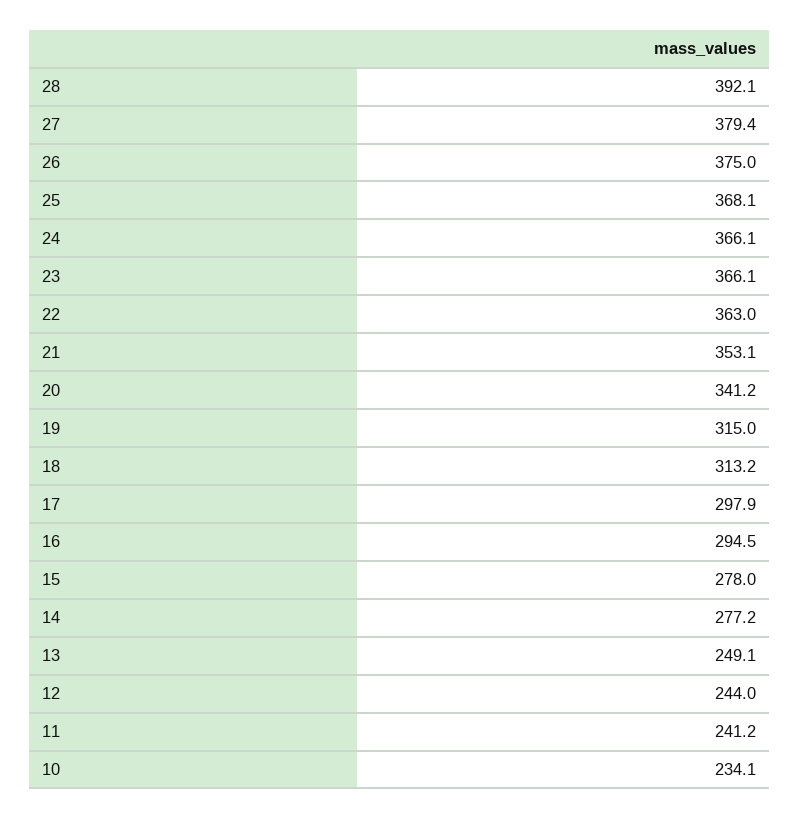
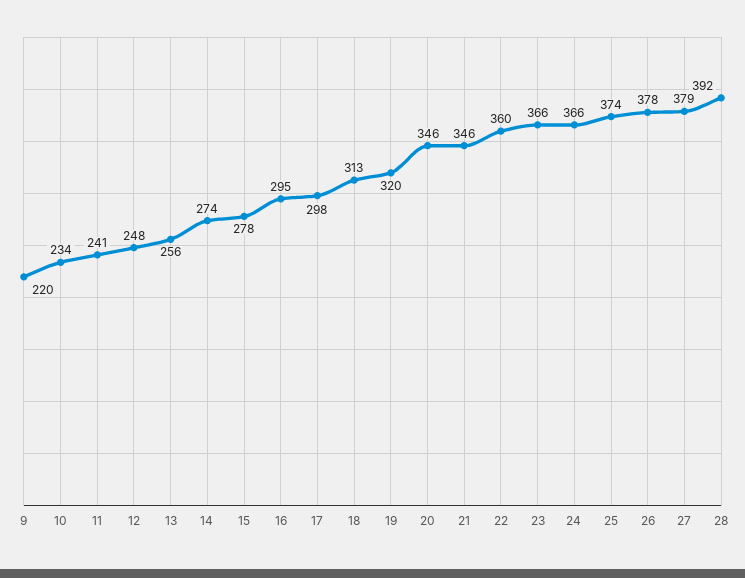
  {
    "28": 392.1,
    "27": 379.4,
-   "26": 375,
+   "26": 378,
-   "25": 368.1,
+   "25": 374,
    "24": 366.1,
    "23": 366.1,
-   "22": 363,
+   "22": 360,
-   "21": 353.1,
+   "21": 346,
-   "20": 341.2,
+   "20": 346,
-   "19": 315,
+   "19": 320,
    "18": 313.2,
    "17": 297.9,
    "16": 294.5,
    "15": 278,
-   "14": 277.2,
+   "14": 274,
-   "13": 249.1,
+   "13": 256,
-   "12": 244,
+   "12": 248,
    "11": 241.2,
-   "10": 234.1
+   "10": 234.1,
+   "9": 220
  }

